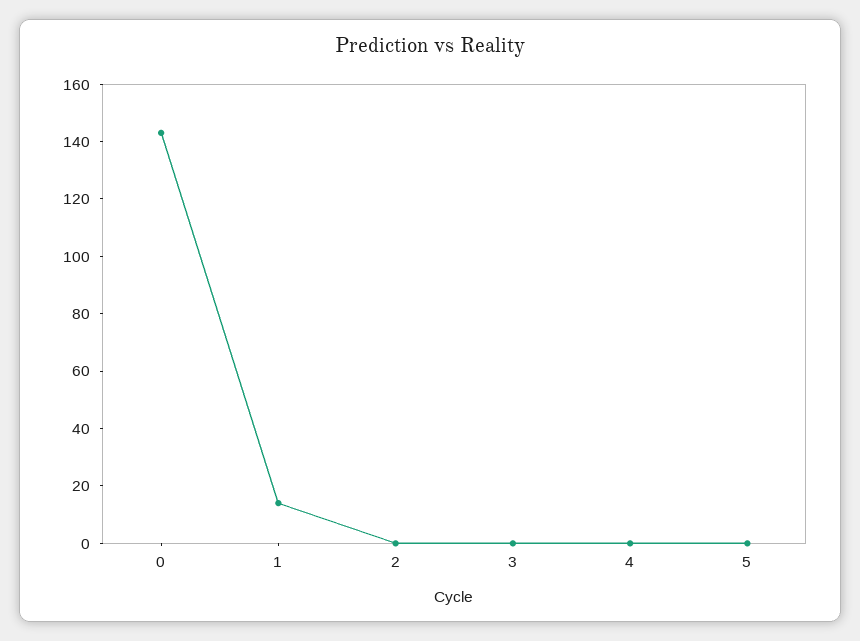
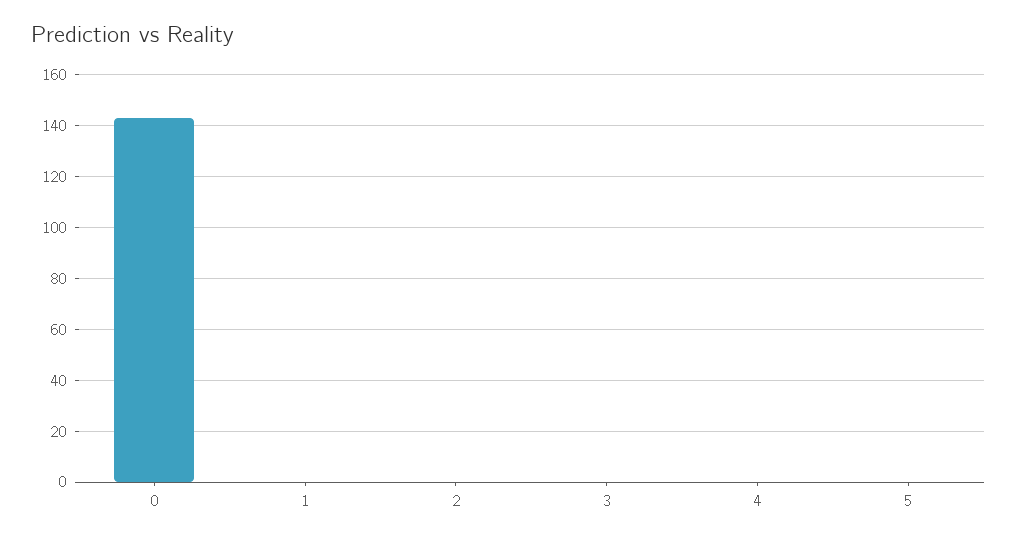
  {
    "0": 145,
-   "1": 15,
+   "1": 0,
    "2": 0,
    "3": 0,
    "4": 0,
    "5": 0
  }

